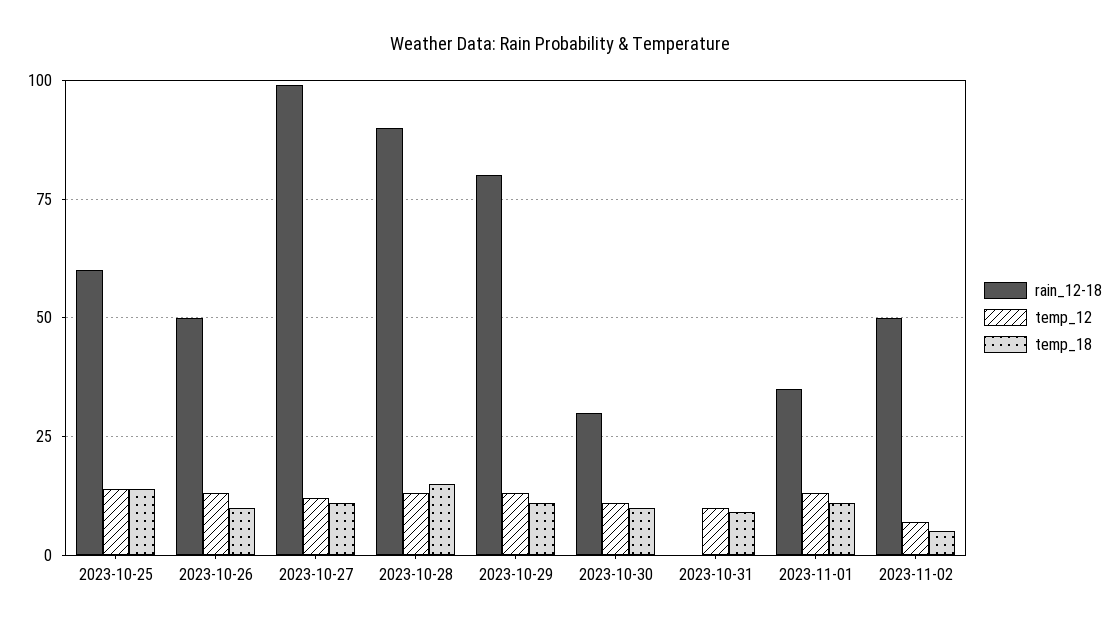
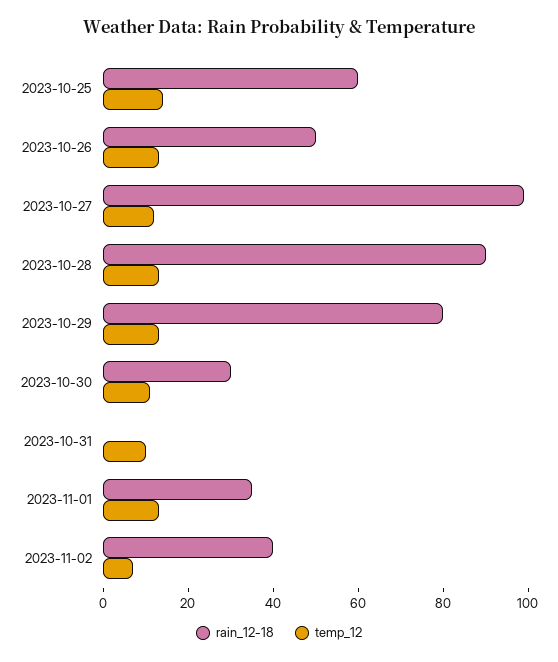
  {
    "rain_12-18": {
      "2023-10-25": 60,
      "2023-10-26": 50,
      "2023-10-27": 100,
      "2023-10-28": 90,
      "2023-10-29": 80,
      "2023-10-30": 30,
      "2023-10-31": 0,
      "2023-11-01": 35,
-     "2023-11-02": 50
+     "2023-11-02": 40
    },
    "temp_12": {
      "2023-10-25": 15,
      "2023-10-26": 15,
      "2023-10-27": 10,
      "2023-10-28": 15,
      "2023-10-29": 15,
      "2023-10-30": 10,
      "2023-10-31": 10,
      "2023-11-01": 15,
      "2023-11-02": 5
-   },
+   }
-   "temp_18": {
-     "2023-10-25": 15,
-     "2023-10-26": 10,
-     "2023-10-27": 10,
-     "2023-10-28": 15,
-     "2023-10-29": 10,
-     "2023-10-30": 10,
-     "2023-10-31": 10,
-     "2023-11-01": 10,
-     "2023-11-02": 5
-   }
  }

